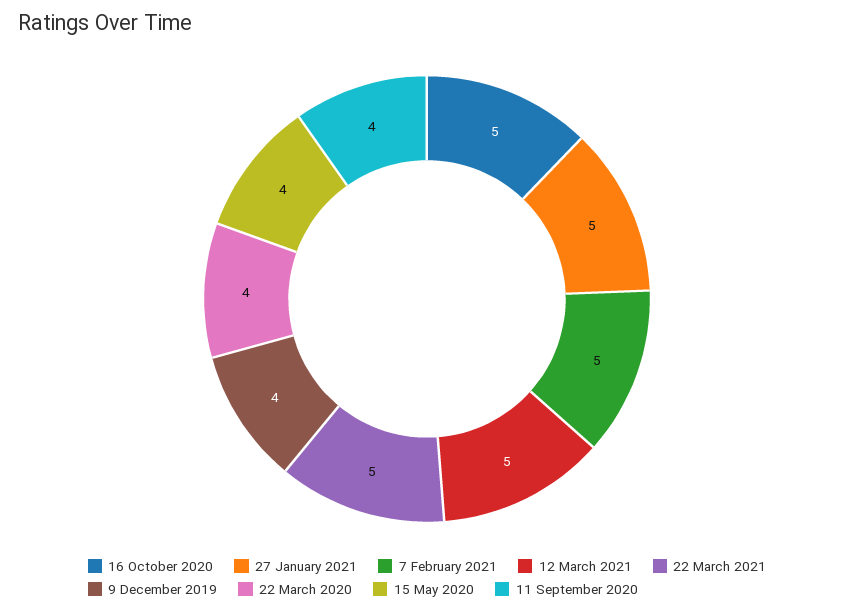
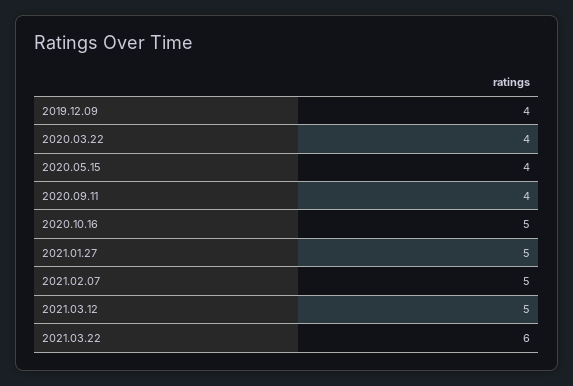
  {
    "16 October 2020": 5,
    "27 January 2021": 5,
    "7 February 2021": 5,
    "12 March 2021": 5,
-   "22 March 2021": 5,
+   "22 March 2021": 6,
    "9 December 2019": 4,
    "22 March 2020": 4,
    "15 May 2020": 4,
    "11 September 2020": 4
  }

